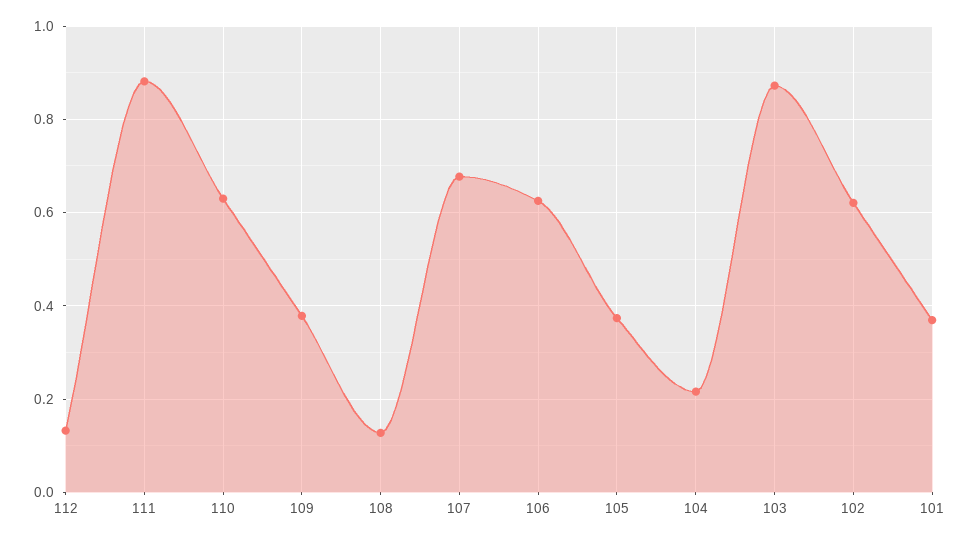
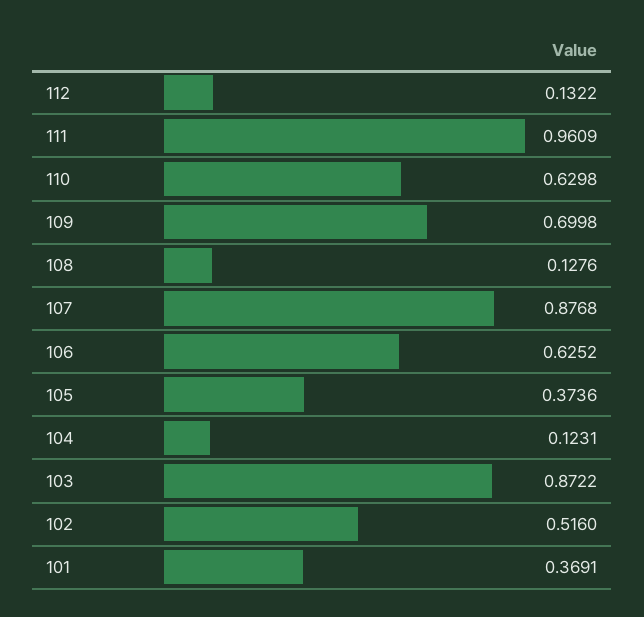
  {
    "112": 0.1322,
-   "111": 0.88,
+   "111": 0.9609,
    "110": 0.6298,
-   "109": 0.38,
+   "109": 0.6998,
    "108": 0.1276,
-   "107": 0.68,
+   "107": 0.8768,
    "106": 0.6252,
    "105": 0.3736,
-   "104": 0.22,
+   "104": 0.1231,
    "103": 0.8722,
-   "102": 0.62,
+   "102": 0.516,
    "101": 0.3691
  }

